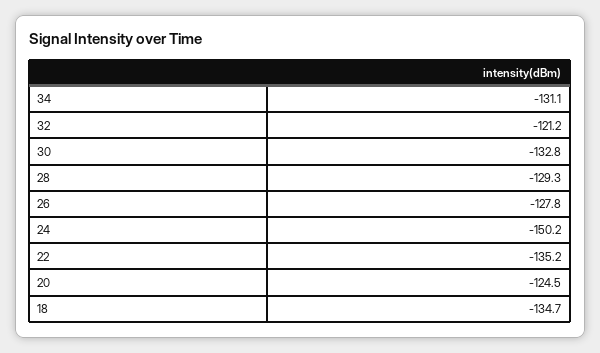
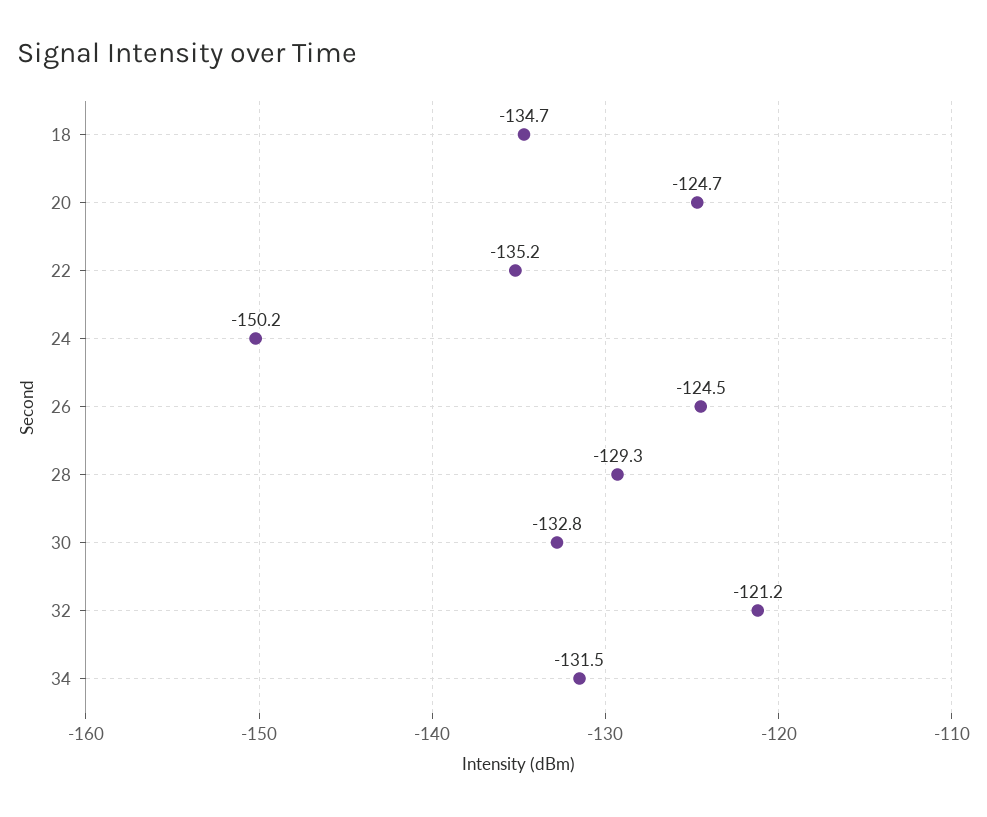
  {
-   "34": -131.1,
+   "34": -131.5,
    "32": -121.2,
    "30": -132.8,
    "28": -129.3,
-   "26": -127.8,
+   "26": -124.5,
    "24": -150.2,
    "22": -135.2,
-   "20": -124.5,
+   "20": -124.7,
    "18": -134.7
  }

